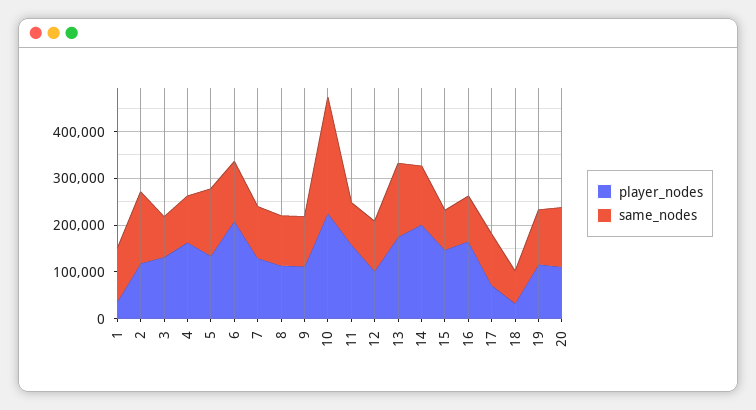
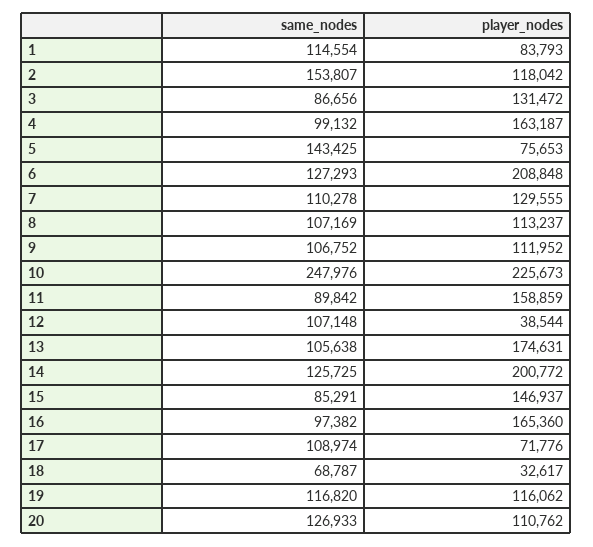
  {
    "player_nodes": {
-     "1": 40000,
+     "1": 83793,
      "2": 118042,
      "3": 131472,
      "4": 163187,
-     "5": 140000,
+     "5": 75653,
      "6": 208848,
      "7": 129555,
      "8": 113237,
      "9": 111952,
      "10": 225673,
      "11": 158859,
-     "12": 100000,
+     "12": 38544,
      "13": 174631,
      "14": 200772,
      "15": 146937,
      "16": 165360,
      "17": 71776,
      "18": 32617,
      "19": 116062,
      "20": 110762
    },
    "same_nodes": {
      "1": 114554,
      "2": 153807,
      "3": 86656,
      "4": 99132,
      "5": 143425,
      "6": 127293,
      "7": 110278,
      "8": 107169,
      "9": 106752,
      "10": 247976,
      "11": 89842,
      "12": 107148,
-     "13": 160000,
+     "13": 105638,
      "14": 125725,
      "15": 85291,
      "16": 97382,
      "17": 108974,
      "18": 68787,
      "19": 116820,
      "20": 126933
    }
  }

